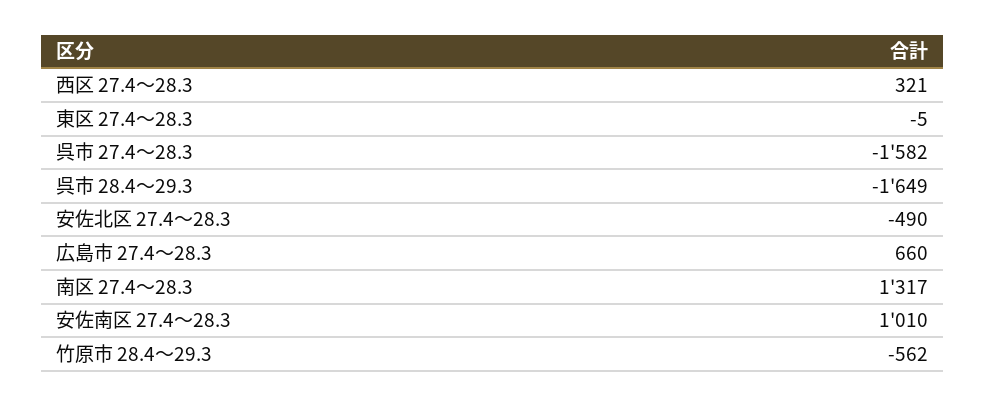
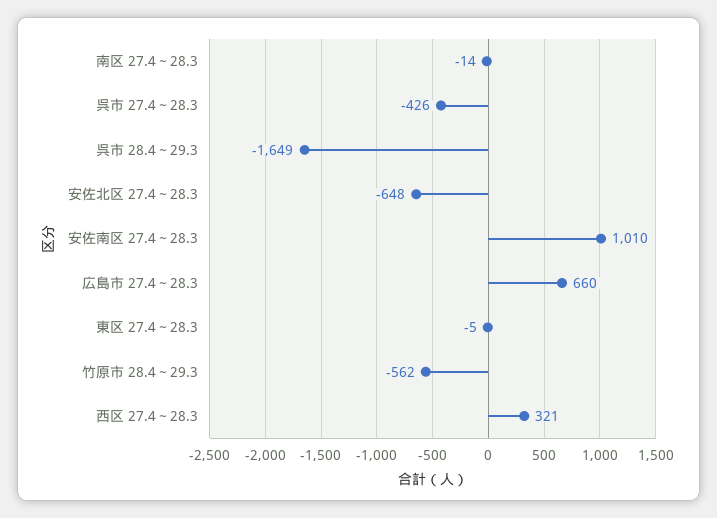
  {
    "西区 27.4～28.3": 321,
    "東区 27.4～28.3": -5,
-   "呉市 27.4～28.3": -1582,
+   "呉市 27.4～28.3": -426,
    "呉市 28.4～29.3": -1649,
-   "安佐北区 27.4～28.3": -490,
+   "安佐北区 27.4～28.3": -648,
    "広島市 27.4～28.3": 660,
-   "南区 27.4～28.3": 1317,
+   "南区 27.4～28.3": -14,
    "安佐南区 27.4～28.3": 1010,
    "竹原市 28.4～29.3": -562
  }

